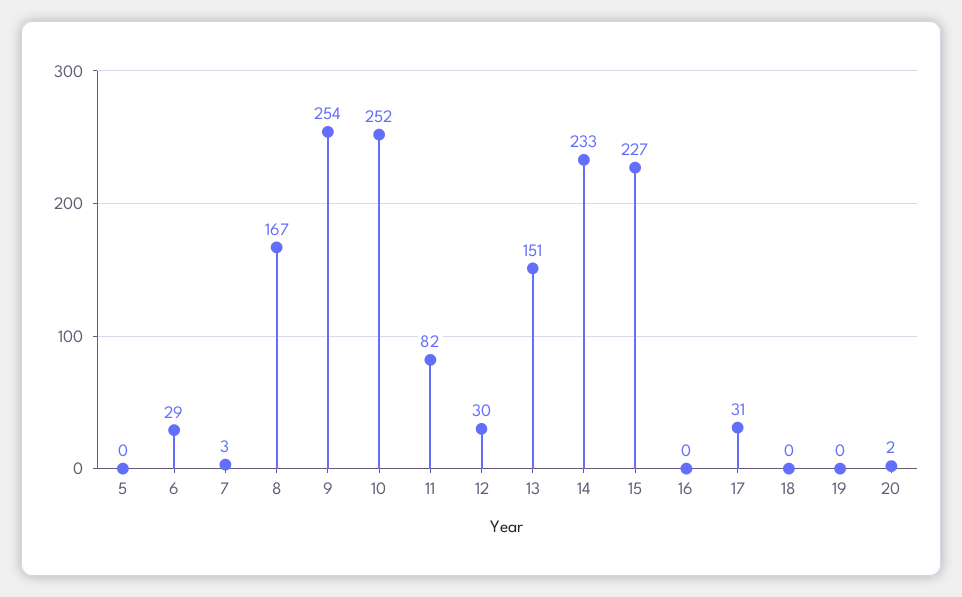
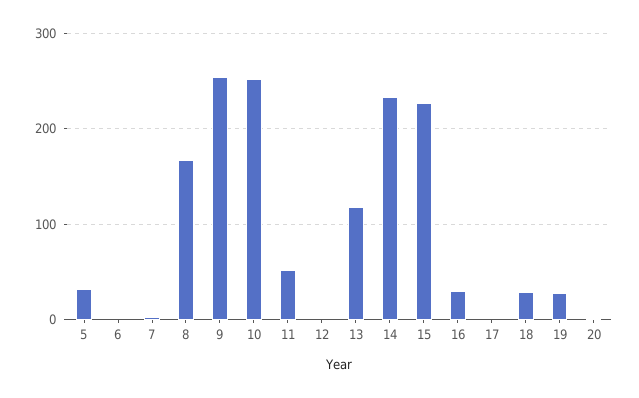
  {
-   "5": 0,
+   "5": 30,
-   "6": 29,
+   "6": 0,
    "7": 3,
    "8": 167,
    "9": 254,
    "10": 252,
-   "11": 82,
+   "11": 50,
-   "12": 30,
+   "12": 0,
-   "13": 151,
+   "13": 120,
    "14": 233,
    "15": 227,
-   "16": 0,
+   "16": 30,
-   "17": 31,
+   "17": 0,
-   "18": 0,
+   "18": 30,
-   "19": 0,
+   "19": 30,
    "20": 2
  }

